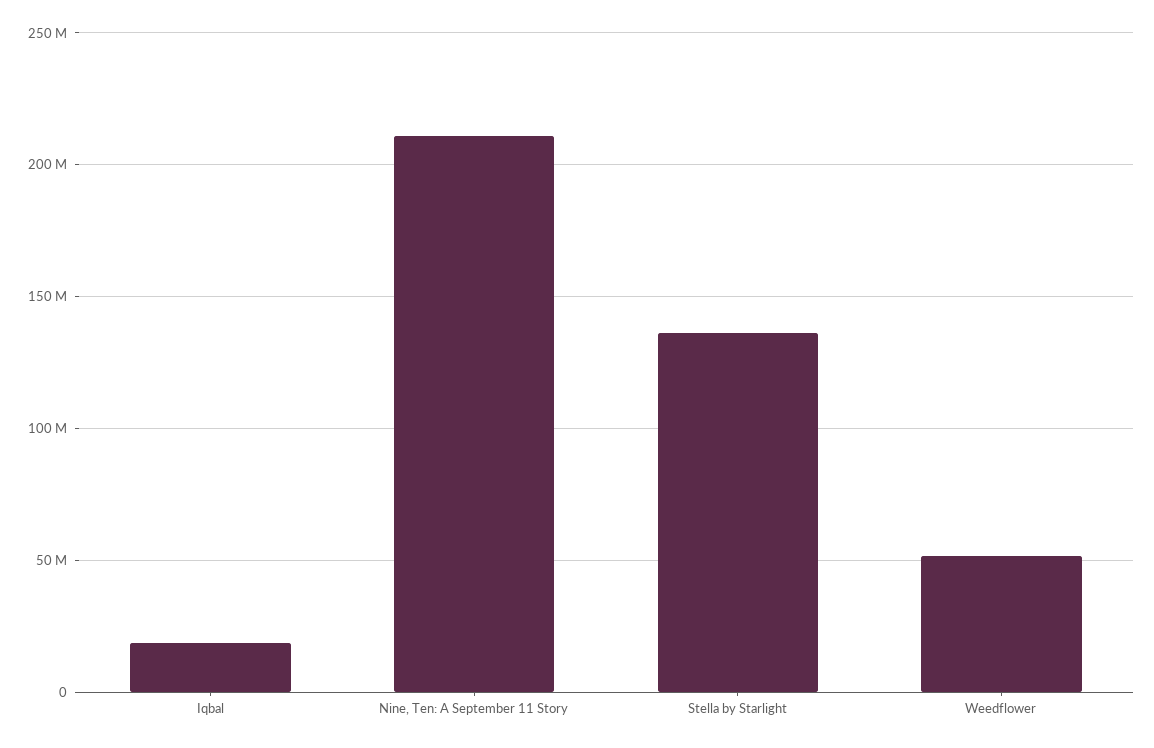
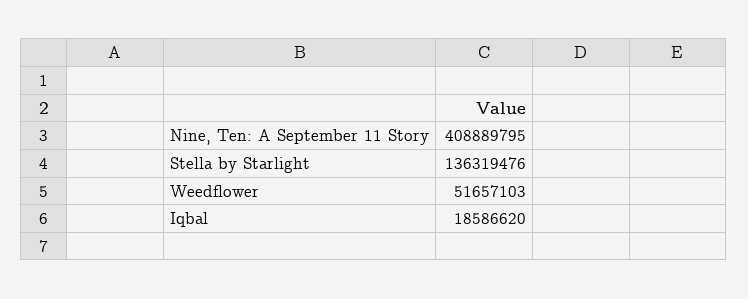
  {
    "Iqbal": 18586620,
-   "Nine, Ten: A September 11 Story": 210000000,
+   "Nine, Ten: A September 11 Story": 408889795,
    "Stella by Starlight": 136319476,
    "Weedflower": 51657103
  }

